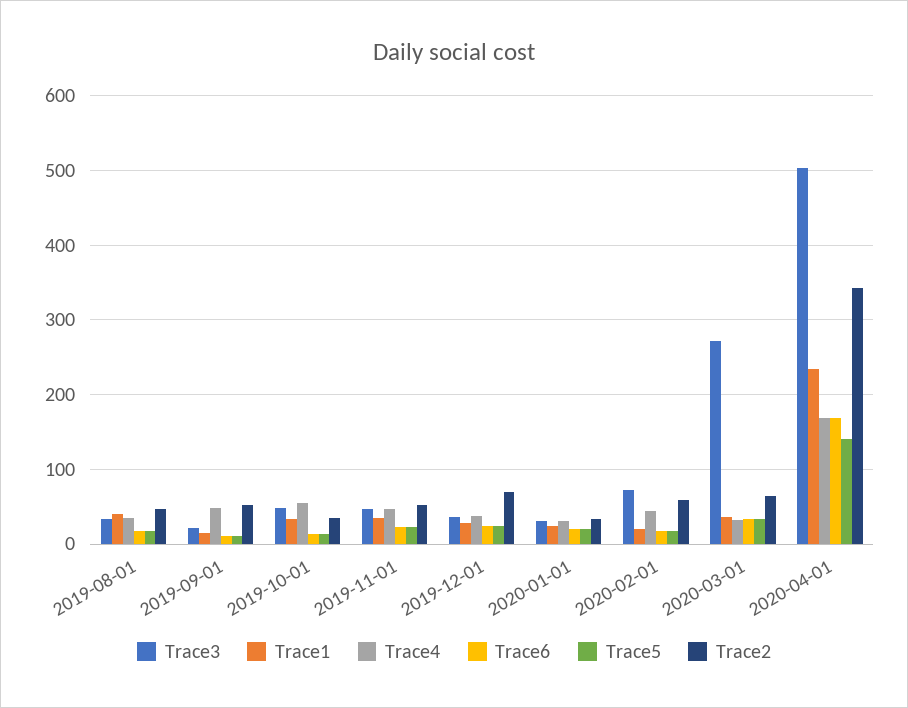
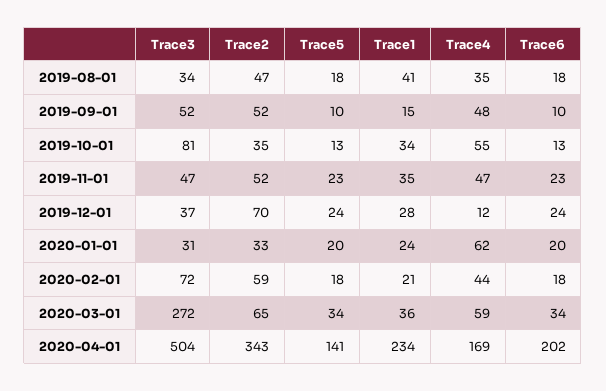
  {
    "Trace3": {
      "2019-08-01": 34,
-     "2019-09-01": 20,
+     "2019-09-01": 52,
-     "2019-10-01": 50,
+     "2019-10-01": 81,
      "2019-11-01": 47,
      "2019-12-01": 37,
      "2020-01-01": 31,
      "2020-02-01": 72,
      "2020-03-01": 272,
      "2020-04-01": 504
    },
    "Trace1": {
      "2019-08-01": 41,
      "2019-09-01": 15,
      "2019-10-01": 34,
      "2019-11-01": 35,
      "2019-12-01": 28,
      "2020-01-01": 24,
      "2020-02-01": 21,
      "2020-03-01": 36,
      "2020-04-01": 234
    },
    "Trace4": {
      "2019-08-01": 35,
      "2019-09-01": 48,
      "2019-10-01": 55,
      "2019-11-01": 47,
-     "2019-12-01": 40,
+     "2019-12-01": 12,
-     "2020-01-01": 30,
+     "2020-01-01": 62,
      "2020-02-01": 44,
-     "2020-03-01": 30,
+     "2020-03-01": 59,
      "2020-04-01": 169
    },
    "Trace6": {
      "2019-08-01": 18,
      "2019-09-01": 10,
      "2019-10-01": 13,
      "2019-11-01": 23,
      "2019-12-01": 24,
      "2020-01-01": 20,
      "2020-02-01": 18,
      "2020-03-01": 34,
-     "2020-04-01": 170
+     "2020-04-01": 202
    },
    "Trace5": {
      "2019-08-01": 18,
      "2019-09-01": 10,
      "2019-10-01": 13,
      "2019-11-01": 23,
      "2019-12-01": 24,
      "2020-01-01": 20,
      "2020-02-01": 18,
      "2020-03-01": 34,
      "2020-04-01": 141
    },
    "Trace2": {
      "2019-08-01": 47,
      "2019-09-01": 52,
      "2019-10-01": 35,
      "2019-11-01": 52,
      "2019-12-01": 70,
      "2020-01-01": 33,
      "2020-02-01": 59,
      "2020-03-01": 65,
      "2020-04-01": 343
    }
  }

